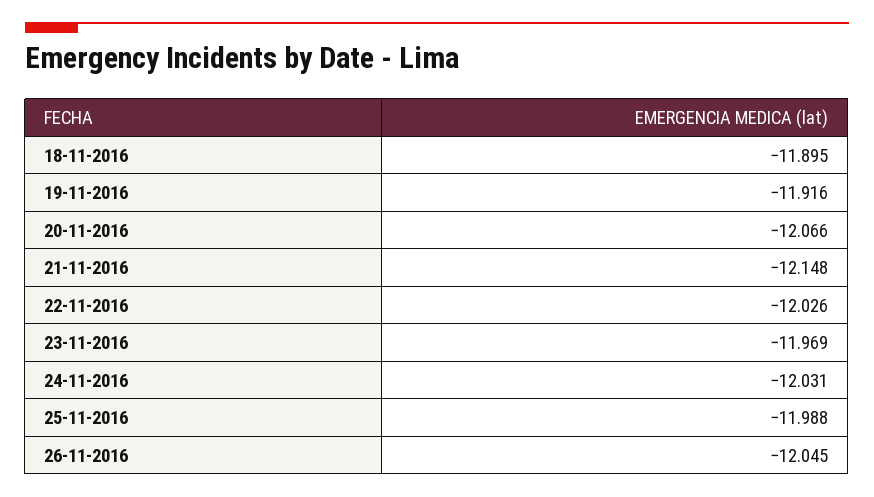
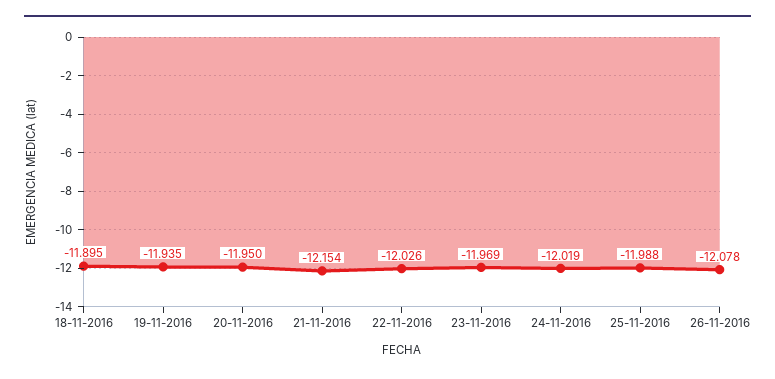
  {
    "18-11-2016": -11.895,
-   "19-11-2016": -11.916,
+   "19-11-2016": -11.935,
-   "20-11-2016": -12.066,
+   "20-11-2016": -11.95,
-   "21-11-2016": -12.148,
+   "21-11-2016": -12.154,
    "22-11-2016": -12.026,
    "23-11-2016": -11.969,
-   "24-11-2016": -12.031,
+   "24-11-2016": -12.019,
    "25-11-2016": -11.988,
-   "26-11-2016": -12.045
+   "26-11-2016": -12.078
  }

